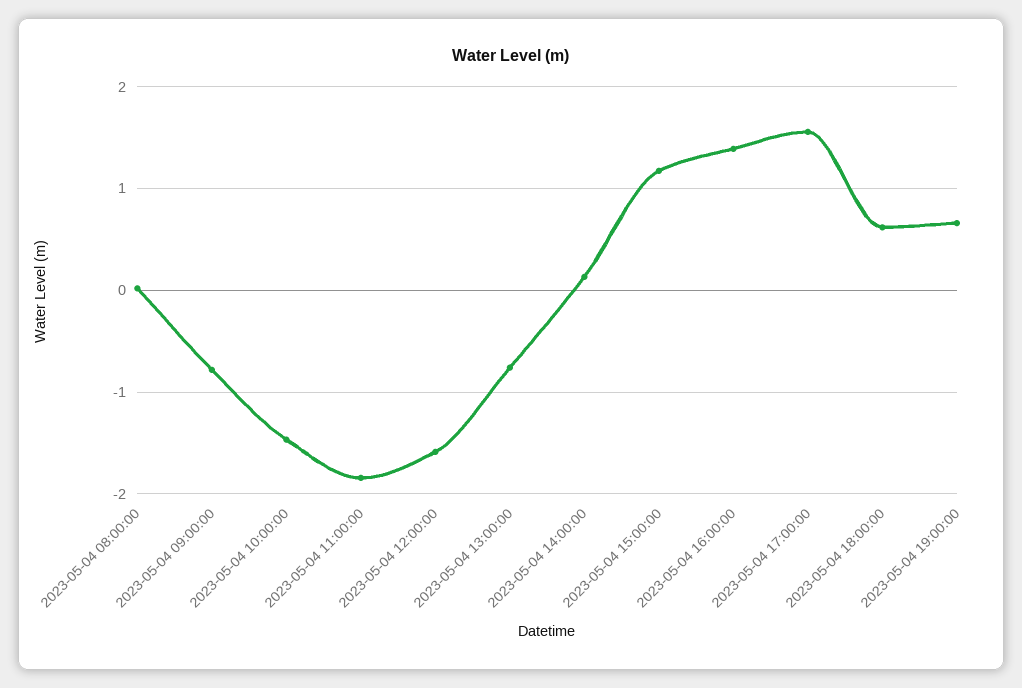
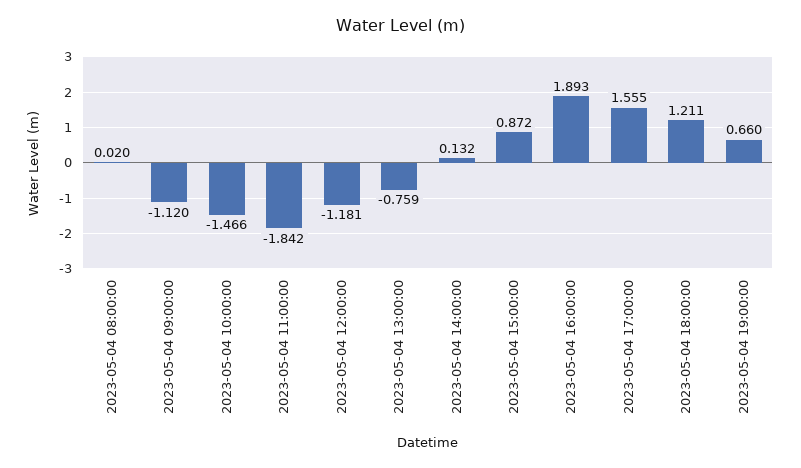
  {
    "2023-05-04 08:00:00": 0.02,
-   "2023-05-04 09:00:00": -0.8,
+   "2023-05-04 09:00:00": -1.12,
    "2023-05-04 10:00:00": -1.466,
    "2023-05-04 11:00:00": -1.842,
-   "2023-05-04 12:00:00": -1.6,
+   "2023-05-04 12:00:00": -1.181,
    "2023-05-04 13:00:00": -0.759,
    "2023-05-04 14:00:00": 0.132,
-   "2023-05-04 15:00:00": 1.2,
+   "2023-05-04 15:00:00": 0.872,
-   "2023-05-04 16:00:00": 1.4,
+   "2023-05-04 16:00:00": 1.893,
    "2023-05-04 17:00:00": 1.555,
-   "2023-05-04 18:00:00": 0.6,
+   "2023-05-04 18:00:00": 1.211,
    "2023-05-04 19:00:00": 0.66
  }

